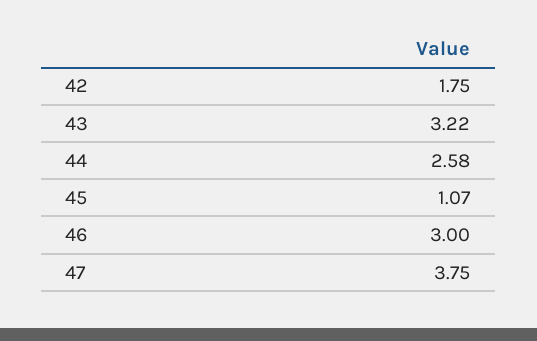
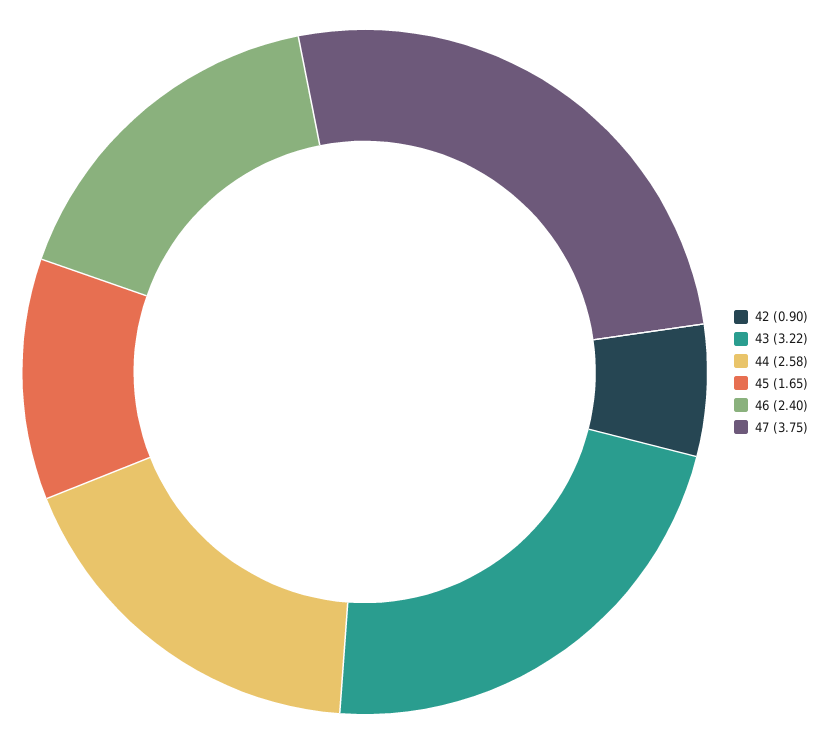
  {
-   "42": 1.75,
+   "42": 0.9,
    "43": 3.22,
    "44": 2.58,
-   "45": 1.07,
+   "45": 1.65,
-   "46": 3,
+   "46": 2.4,
    "47": 3.75
  }

